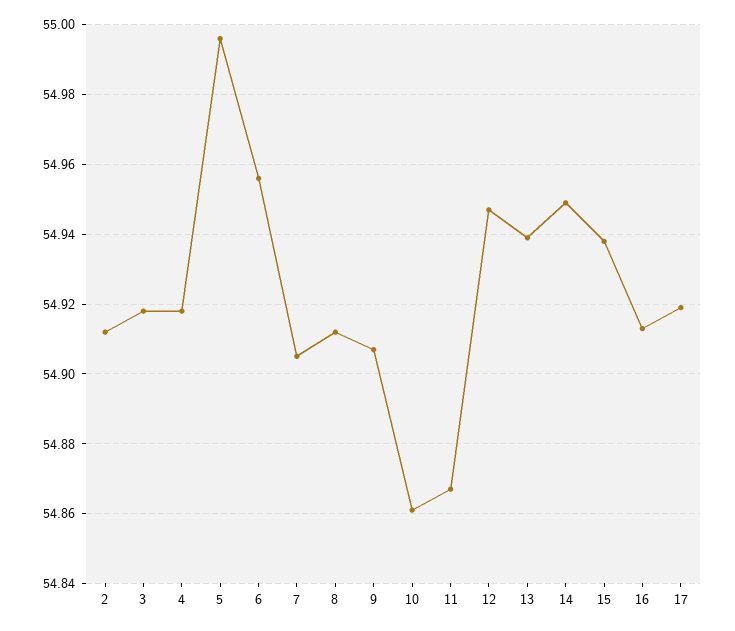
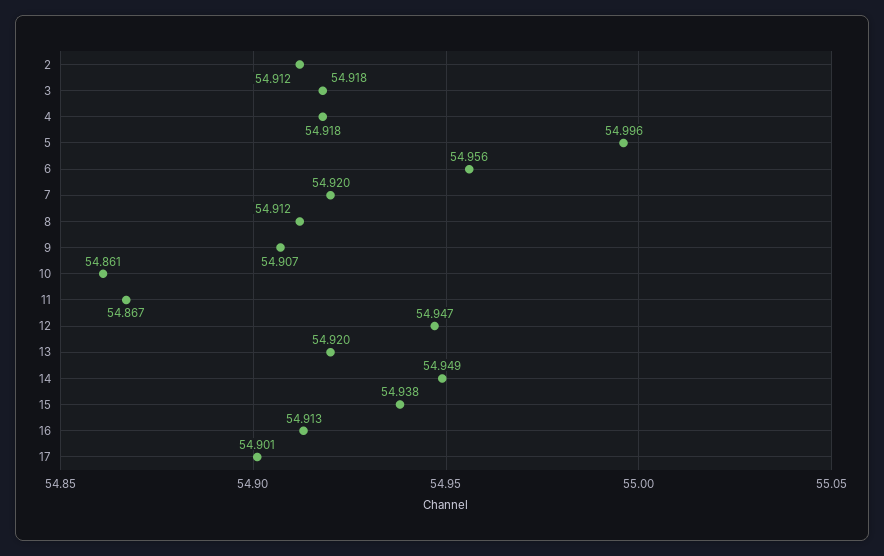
  {
    "2": 54.912,
    "3": 54.918,
    "4": 54.918,
    "5": 54.996,
    "6": 54.956,
-   "7": 54.905,
+   "7": 54.92,
    "8": 54.912,
    "9": 54.907,
    "10": 54.861,
    "11": 54.867,
    "12": 54.947,
-   "13": 54.94,
+   "13": 54.92,
    "14": 54.949,
    "15": 54.938,
    "16": 54.913,
-   "17": 54.92
+   "17": 54.901
  }

